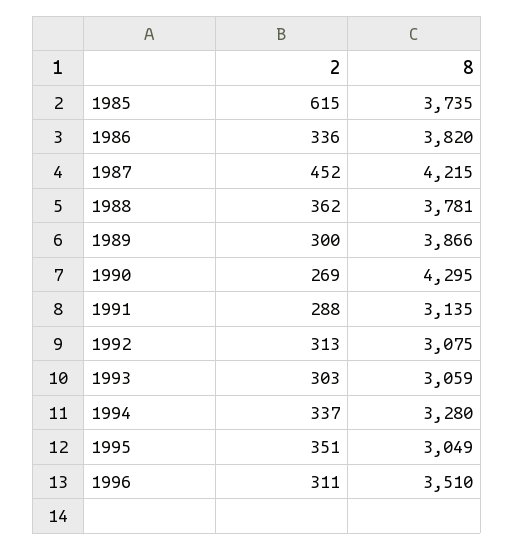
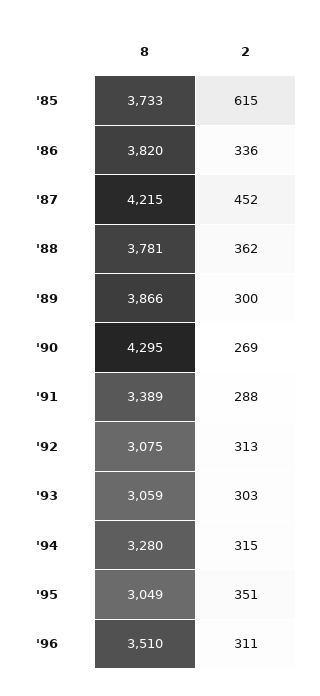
  {
    "2": {
      "1985": 615,
      "1986": 336,
      "1987": 452,
      "1988": 362,
      "1989": 300,
      "1990": 269,
      "1991": 288,
      "1992": 313,
      "1993": 303,
-     "1994": 337,
+     "1994": 315,
      "1995": 351,
      "1996": 311
    },
    "8": {
-     "1985": 3735,
+     "1985": 3733,
      "1986": 3820,
      "1987": 4215,
      "1988": 3781,
      "1989": 3866,
      "1990": 4295,
-     "1991": 3135,
+     "1991": 3389,
      "1992": 3075,
      "1993": 3059,
      "1994": 3280,
      "1995": 3049,
      "1996": 3510
    }
  }

